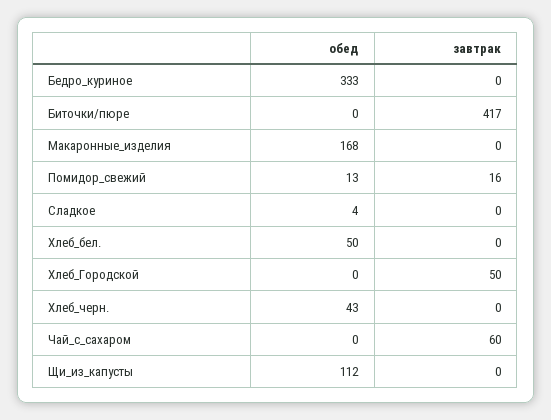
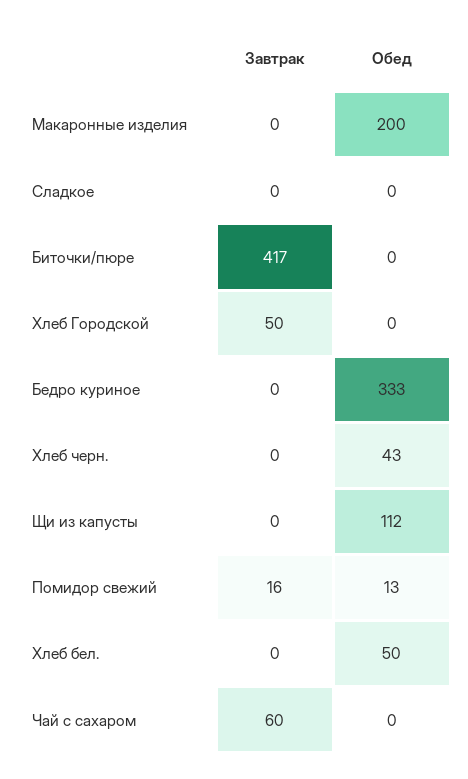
  {
    "обед": {
      "Бедро_куриное": 333,
      "Биточки/пюре": 0,
-     "Макаронные_изделия": 168,
+     "Макаронные_изделия": 200,
      "Помидор_свежий": 13,
-     "Сладкое": 4,
+     "Сладкое": 0,
      "Хлеб_бел.": 50,
      "Хлеб_Городской": 0,
      "Хлеб_черн.": 43,
      "Чай_с_сахаром": 0,
      "Щи_из_капусты": 112
    },
    "завтрак": {
      "Бедро_куриное": 0,
      "Биточки/пюре": 417,
      "Макаронные_изделия": 0,
      "Помидор_свежий": 16,
      "Сладкое": 0,
      "Хлеб_бел.": 0,
      "Хлеб_Городской": 50,
      "Хлеб_черн.": 0,
      "Чай_с_сахаром": 60,
      "Щи_из_капусты": 0
    }
  }

